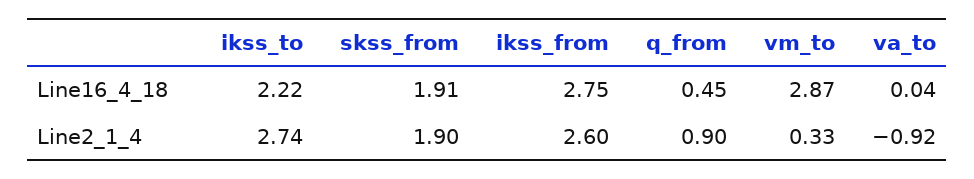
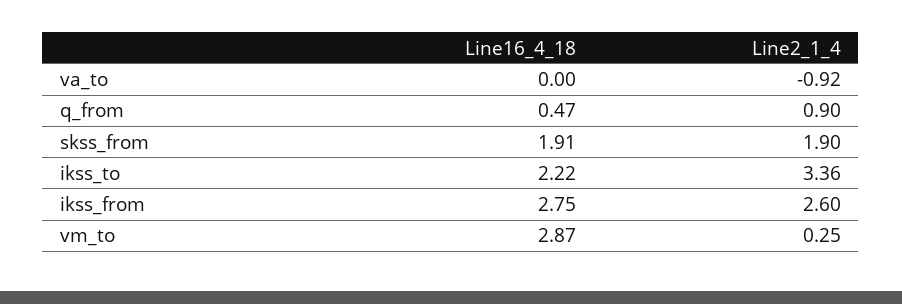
  {
    "ikss_to": {
      "Line16_4_18": 2.22,
-     "Line2_1_4": 2.74
+     "Line2_1_4": 3.36
    },
    "skss_from": {
      "Line16_4_18": 1.91,
      "Line2_1_4": 1.9
    },
    "ikss_from": {
      "Line16_4_18": 2.75,
      "Line2_1_4": 2.6
    },
    "q_from": {
-     "Line16_4_18": 0.45,
+     "Line16_4_18": 0.47,
      "Line2_1_4": 0.9
    },
    "vm_to": {
      "Line16_4_18": 2.87,
-     "Line2_1_4": 0.33
+     "Line2_1_4": 0.25
    },
    "va_to": {
-     "Line16_4_18": 0.04,
+     "Line16_4_18": 0,
      "Line2_1_4": -0.92
    }
  }

